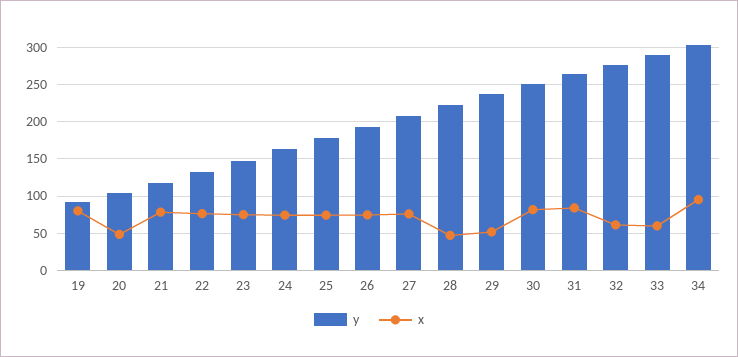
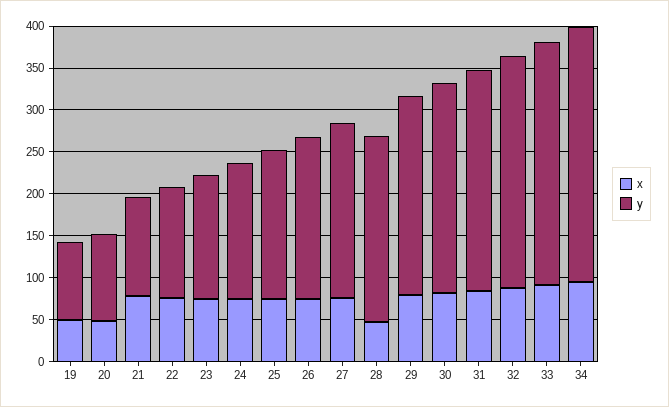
  {
    "y": {
      "19": 90,
      "20": 100,
      "21": 120,
      "22": 130,
      "23": 150,
      "24": 160,
      "25": 180,
      "26": 190,
      "27": 210,
      "28": 220,
      "29": 240,
      "30": 250,
      "31": 260,
      "32": 280,
      "33": 290,
      "34": 300
    },
    "x": {
-     "19": 80,
+     "19": 50,
      "20": 50,
      "21": 80,
      "22": 80,
      "23": 80,
      "24": 70,
      "25": 70,
      "26": 70,
      "27": 80,
      "28": 50,
-     "29": 50,
+     "29": 80,
      "30": 80,
      "31": 80,
-     "32": 60,
+     "32": 90,
-     "33": 60,
+     "33": 90,
      "34": 100
    }
  }

